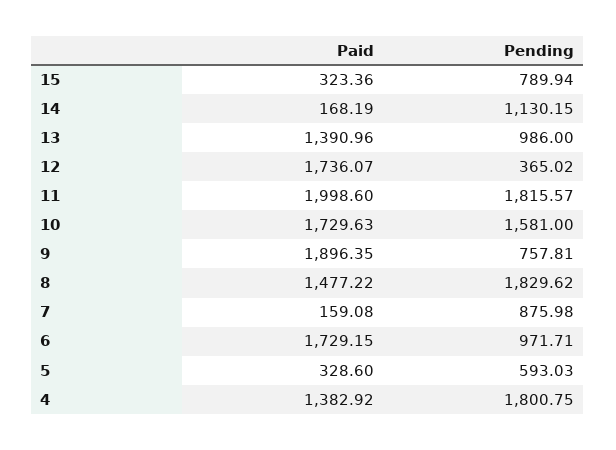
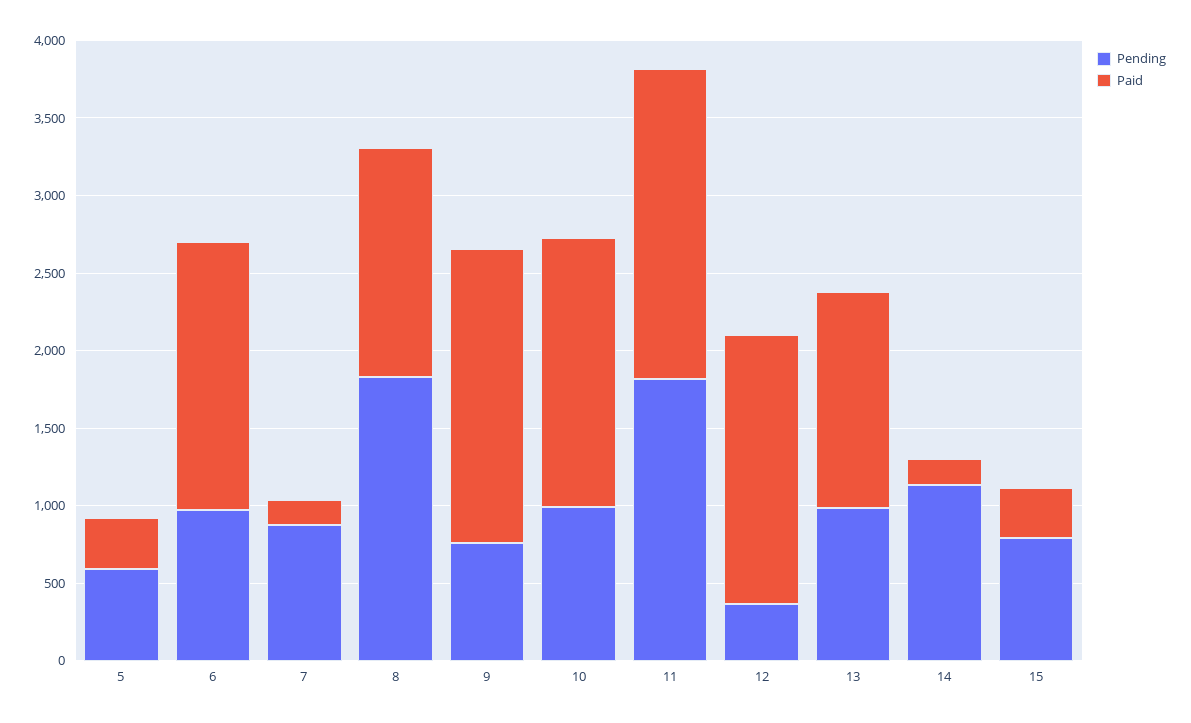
  {
    "Paid": {
      "15": 323.36,
      "14": 168.19,
      "13": 1390.96,
      "12": 1736.07,
      "11": 1998.6,
      "10": 1729.63,
      "9": 1896.35,
      "8": 1477.22,
      "7": 159.08,
      "6": 1729.15,
-     "5": 328.6,
+     "5": 328.6
-     "4": 1382.92
    },
    "Pending": {
      "15": 789.94,
      "14": 1130.15,
      "13": 986,
      "12": 365.02,
      "11": 1815.57,
-     "10": 1581,
+     "10": 1000,
      "9": 757.81,
      "8": 1829.62,
      "7": 875.98,
      "6": 971.71,
-     "5": 593.03,
+     "5": 593.03
-     "4": 1800.75
    }
  }

